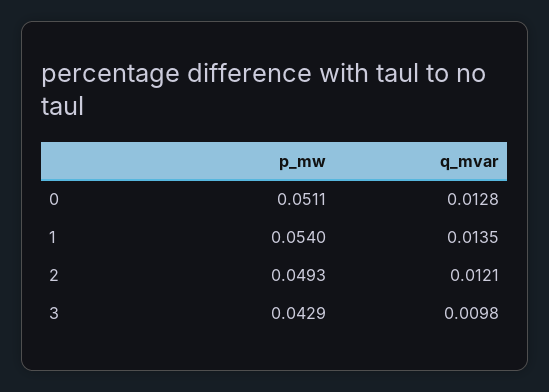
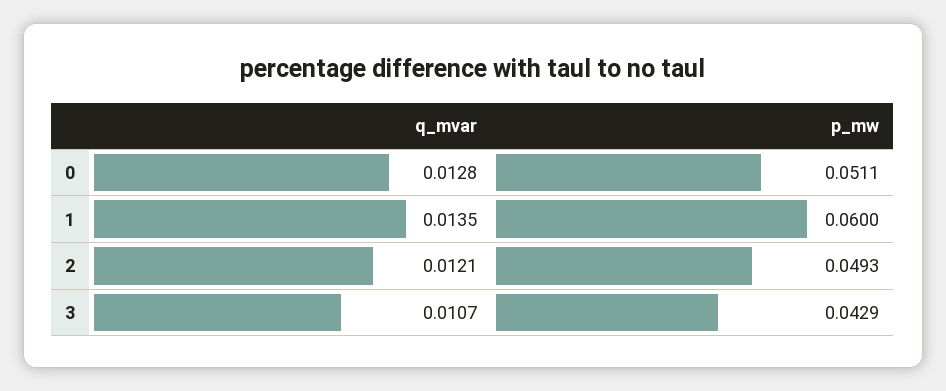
  {
    "p_mw": {
      "0": 0.0511,
-     "1": 0.054,
+     "1": 0.06,
      "2": 0.0493,
      "3": 0.0429
    },
    "q_mvar": {
      "0": 0.0128,
      "1": 0.0135,
      "2": 0.0121,
-     "3": 0.0098
+     "3": 0.0107
    }
  }

